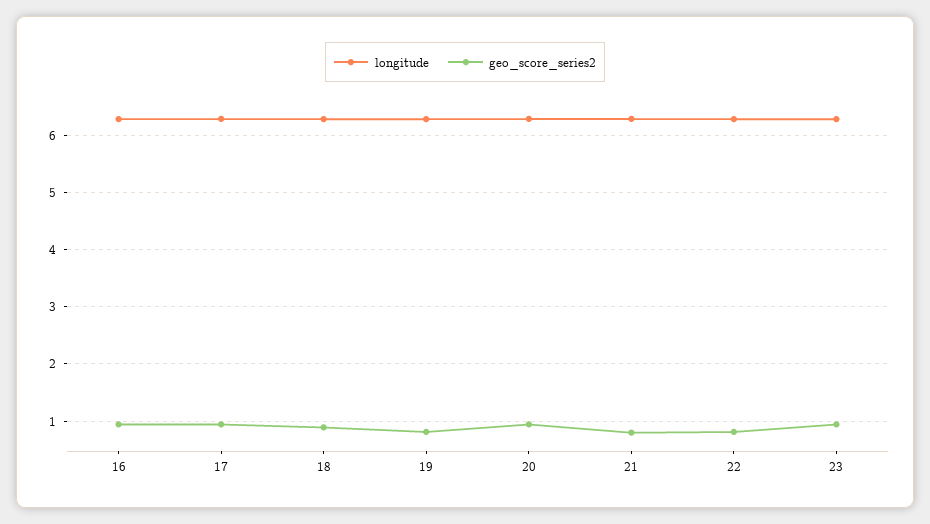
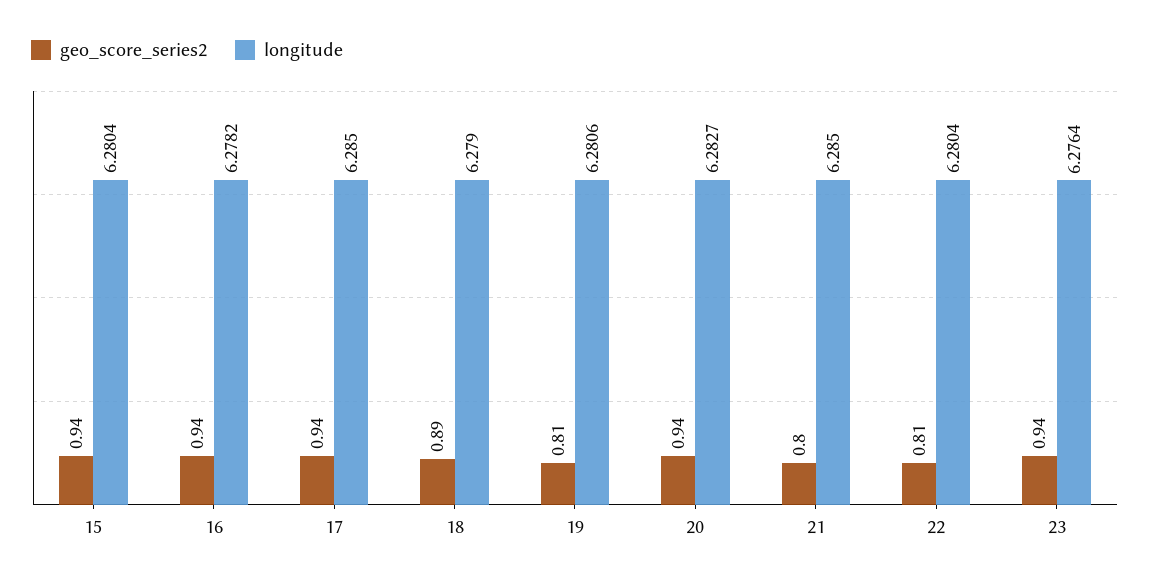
  {
    "longitude": {
      "16": 6.2782,
      "17": 6.285,
      "18": 6.279,
      "19": 6.2806,
      "20": 6.2827,
      "21": 6.285,
      "22": 6.2804,
-     "23": 6.2764
+     "23": 6.2764,
+     "15": 6.2804
    },
    "geo_score_series2": {
      "16": 0.94,
      "17": 0.94,
      "18": 0.89,
      "19": 0.81,
      "20": 0.94,
      "21": 0.8,
      "22": 0.81,
-     "23": 0.94
+     "23": 0.94,
+     "15": 0.94
    }
  }

